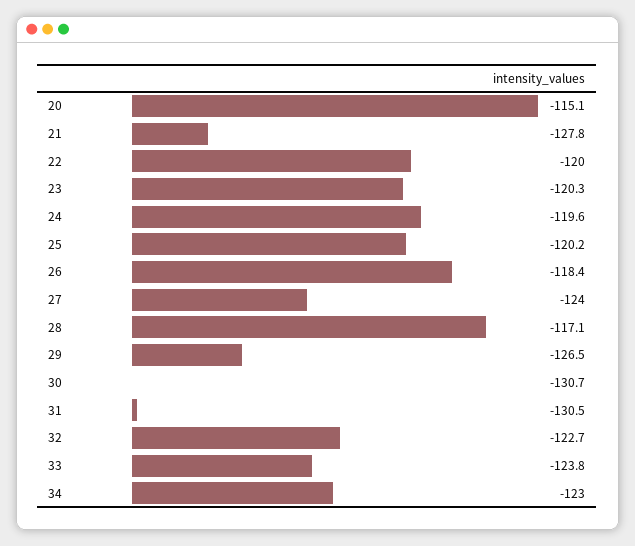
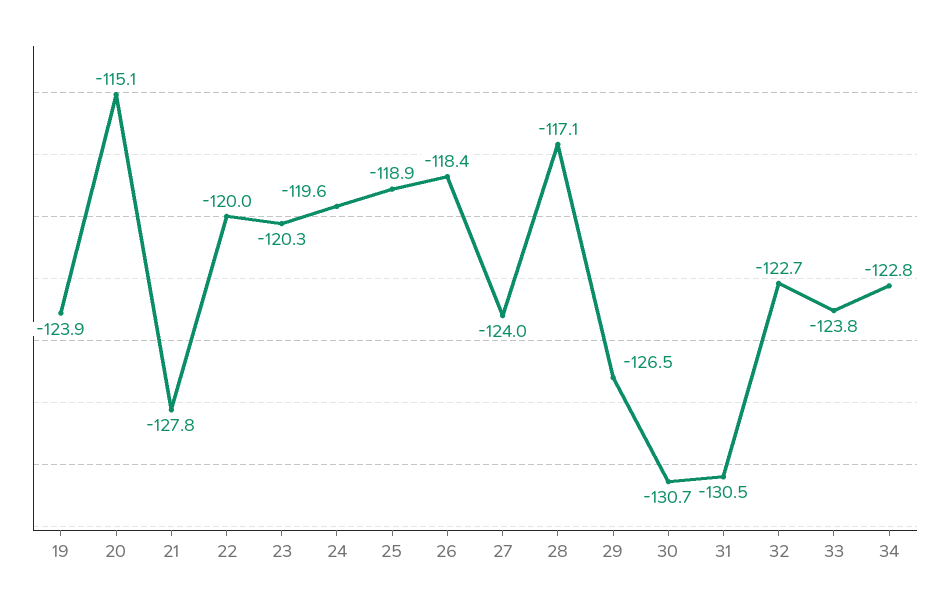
  {
    "20": -115.1,
    "21": -127.8,
    "22": -120,
    "23": -120.3,
    "24": -119.6,
-   "25": -120.2,
+   "25": -118.9,
    "26": -118.4,
    "27": -124,
    "28": -117.1,
    "29": -126.5,
    "30": -130.7,
    "31": -130.5,
    "32": -122.7,
    "33": -123.8,
-   "34": -123
+   "34": -122.8,
+   "19": -123.9
  }

